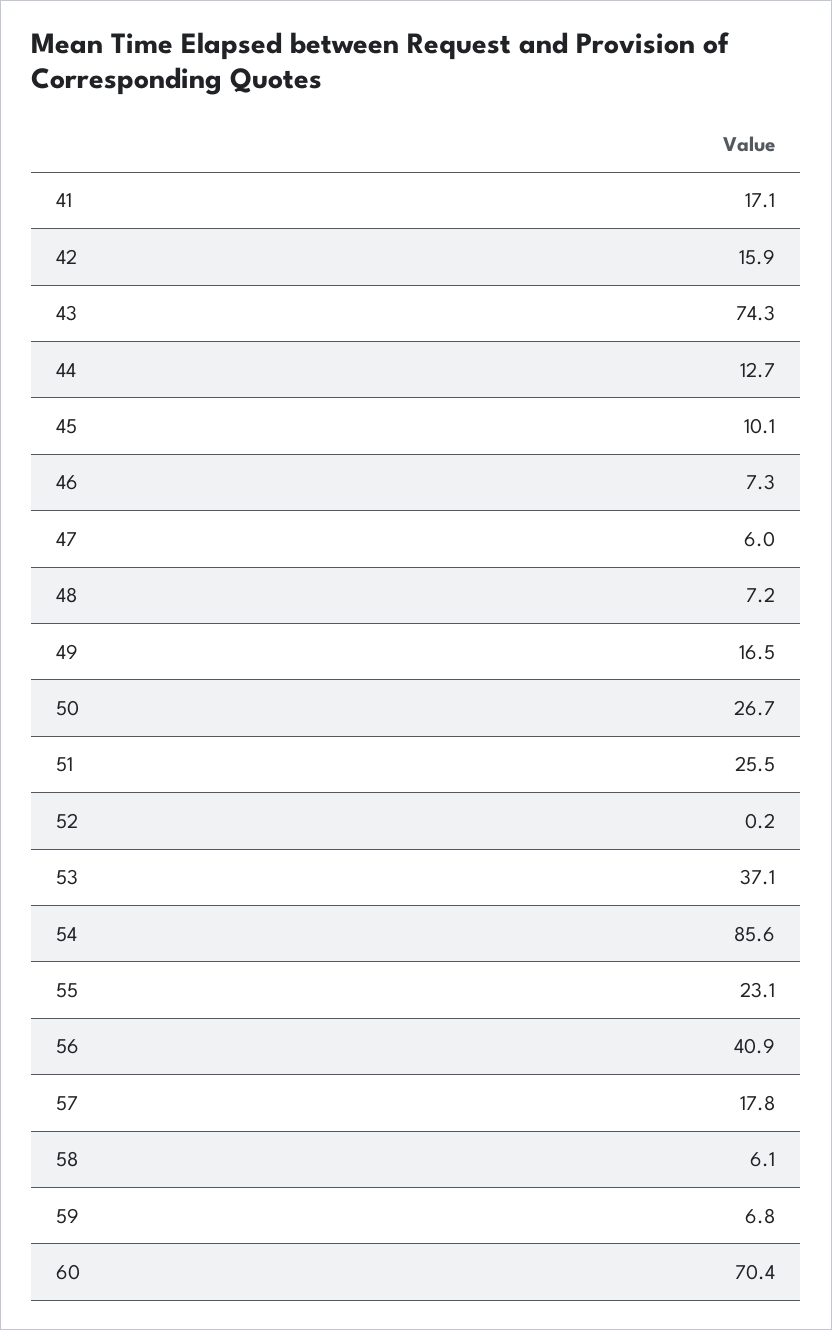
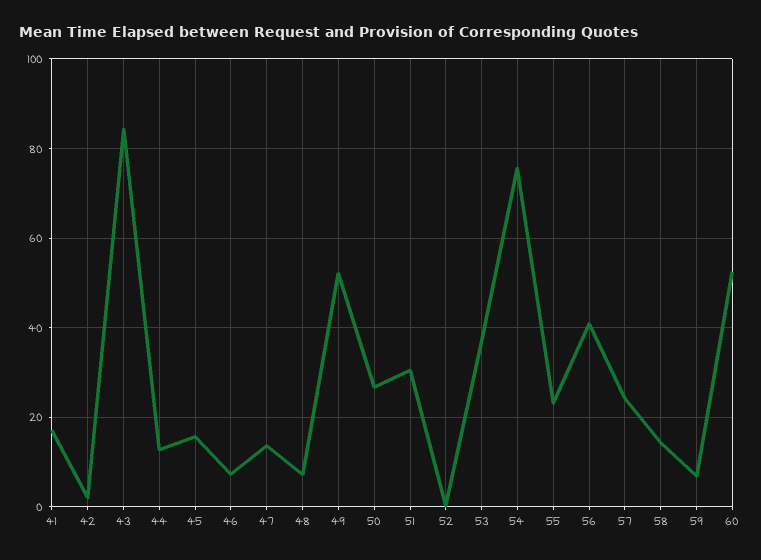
  {
    "41": 17.1,
-   "42": 15.9,
+   "42": 2,
-   "43": 74.3,
+   "43": 84,
    "44": 12.7,
-   "45": 10.1,
+   "45": 16,
    "46": 7.3,
-   "47": 6,
+   "47": 14,
    "48": 7.2,
-   "49": 16.5,
+   "49": 52,
    "50": 26.7,
-   "51": 25.5,
+   "51": 30,
    "52": 0.2,
    "53": 37.1,
-   "54": 85.6,
+   "54": 76,
    "55": 23.1,
    "56": 40.9,
-   "57": 17.8,
+   "57": 24,
-   "58": 6.1,
+   "58": 14,
    "59": 6.8,
-   "60": 70.4
+   "60": 52
  }

